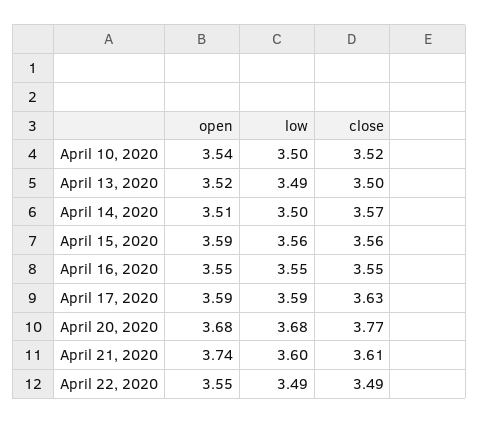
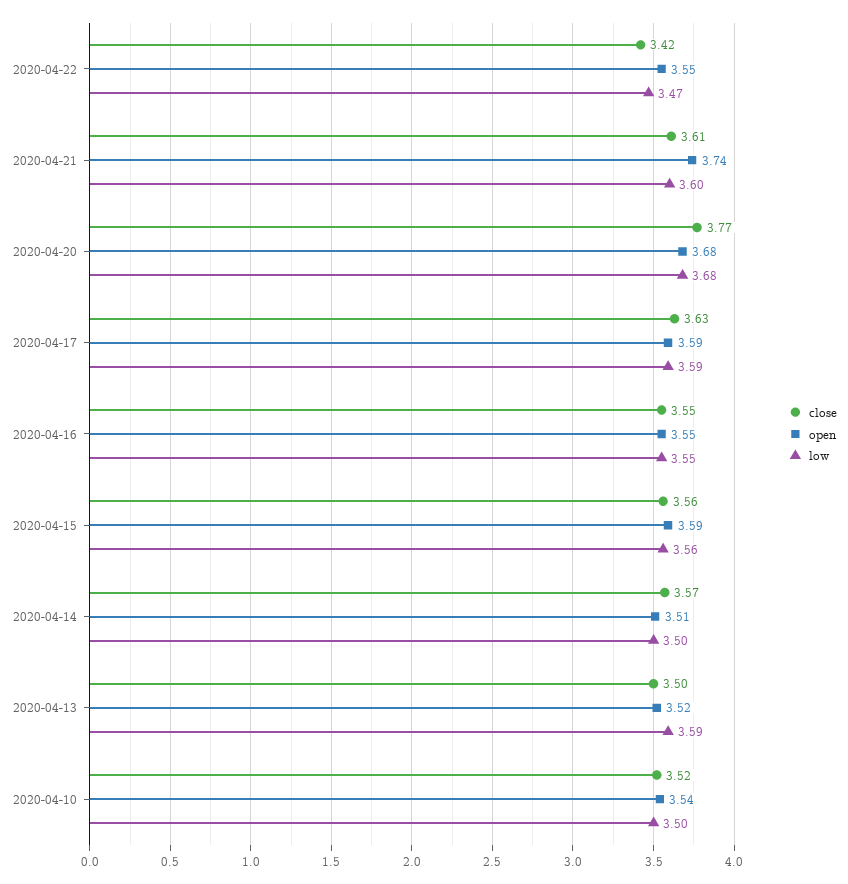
  {
    "open": {
      "April 10, 2020": 3.54,
      "April 13, 2020": 3.52,
      "April 14, 2020": 3.51,
      "April 15, 2020": 3.59,
      "April 16, 2020": 3.55,
      "April 17, 2020": 3.59,
      "April 20, 2020": 3.68,
      "April 21, 2020": 3.74,
      "April 22, 2020": 3.55
    },
    "low": {
      "April 10, 2020": 3.5,
-     "April 13, 2020": 3.49,
+     "April 13, 2020": 3.59,
      "April 14, 2020": 3.5,
      "April 15, 2020": 3.56,
      "April 16, 2020": 3.55,
      "April 17, 2020": 3.59,
      "April 20, 2020": 3.68,
      "April 21, 2020": 3.6,
-     "April 22, 2020": 3.49
+     "April 22, 2020": 3.47
    },
    "close": {
      "April 10, 2020": 3.52,
      "April 13, 2020": 3.5,
      "April 14, 2020": 3.57,
      "April 15, 2020": 3.56,
      "April 16, 2020": 3.55,
      "April 17, 2020": 3.63,
      "April 20, 2020": 3.77,
      "April 21, 2020": 3.61,
-     "April 22, 2020": 3.49
+     "April 22, 2020": 3.42
    }
  }

